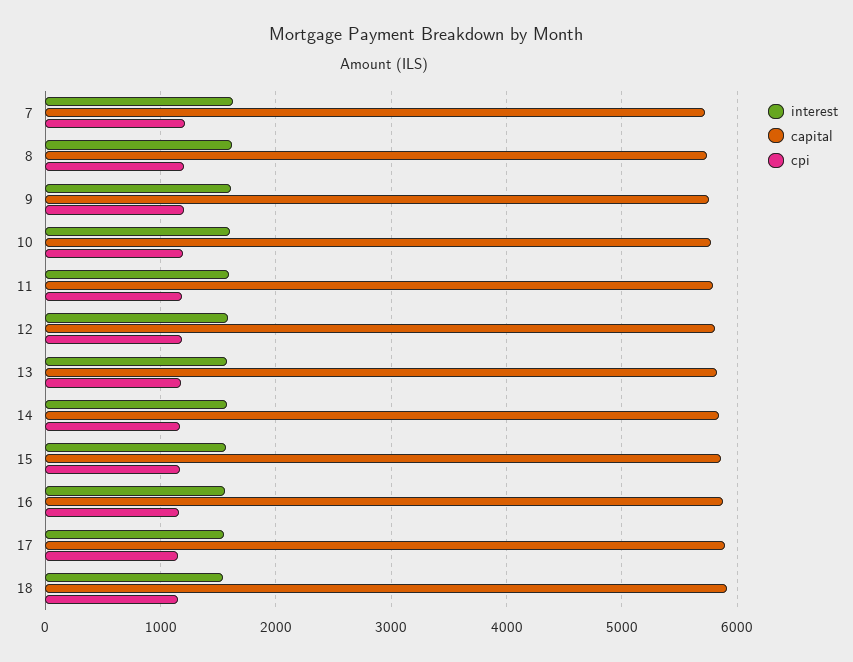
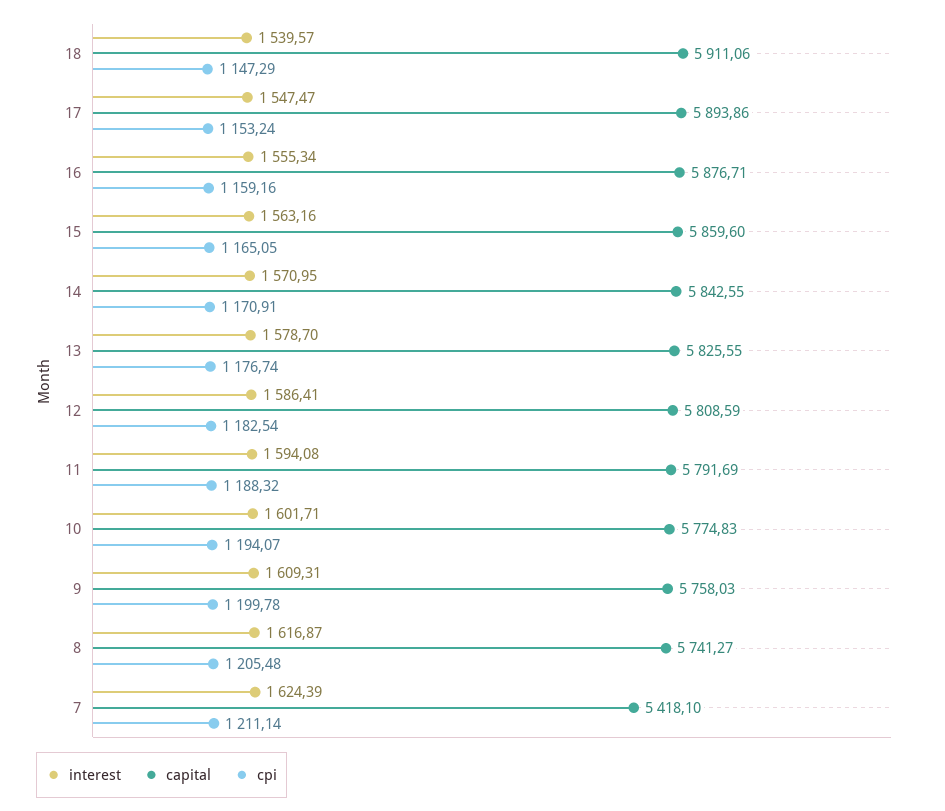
  {
    "interest": {
      "7": 1624.39,
      "8": 1616.87,
      "9": 1609.31,
      "10": 1601.71,
      "11": 1594.08,
      "12": 1586.41,
      "13": 1578.7,
      "14": 1570.95,
      "15": 1563.16,
      "16": 1555.34,
      "17": 1547.47,
      "18": 1539.57
    },
    "capital": {
-     "7": 5700,
+     "7": 5418.1,
      "8": 5741.27,
      "9": 5758.03,
      "10": 5774.83,
      "11": 5791.69,
      "12": 5808.59,
      "13": 5825.55,
      "14": 5842.55,
      "15": 5859.6,
      "16": 5876.71,
      "17": 5893.86,
      "18": 5911.06
    },
    "cpi": {
      "7": 1211.14,
      "8": 1205.48,
      "9": 1199.78,
      "10": 1194.07,
      "11": 1188.32,
      "12": 1182.54,
      "13": 1176.74,
      "14": 1170.91,
      "15": 1165.05,
      "16": 1159.16,
      "17": 1153.24,
      "18": 1147.29
    }
  }

